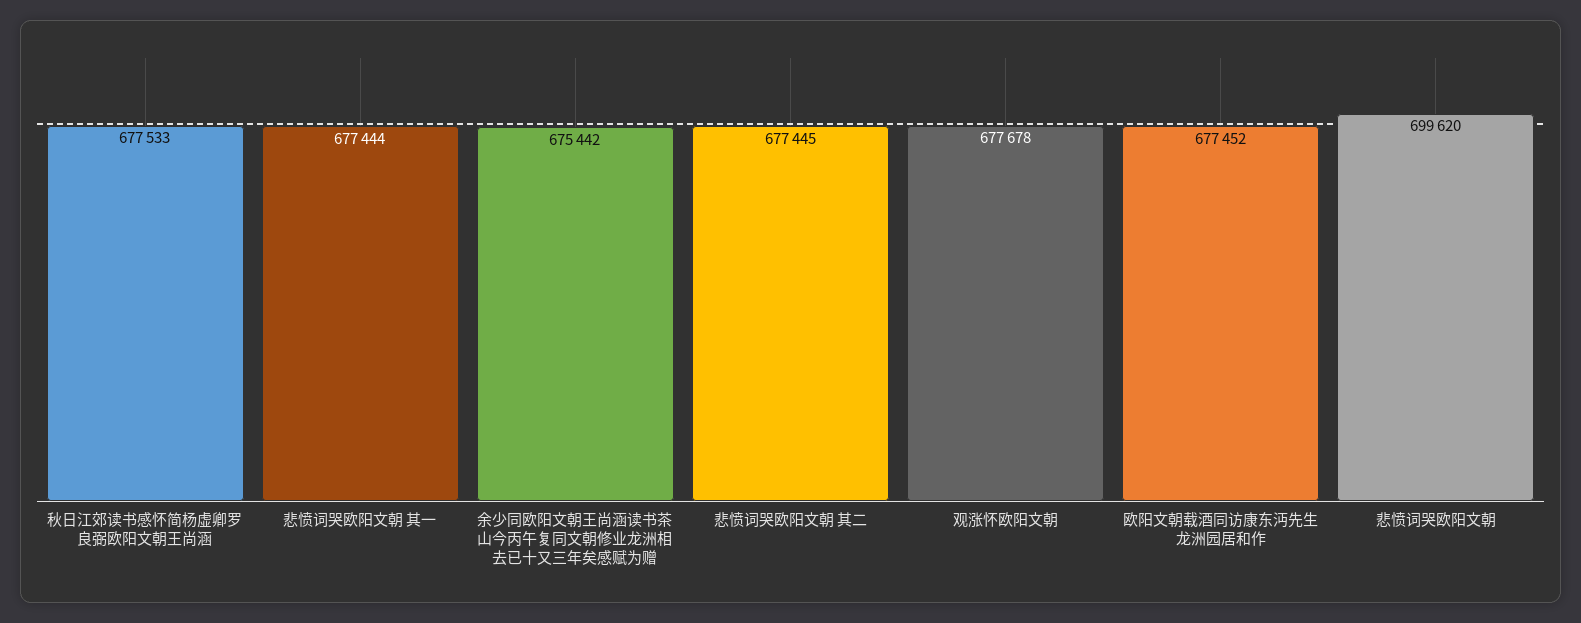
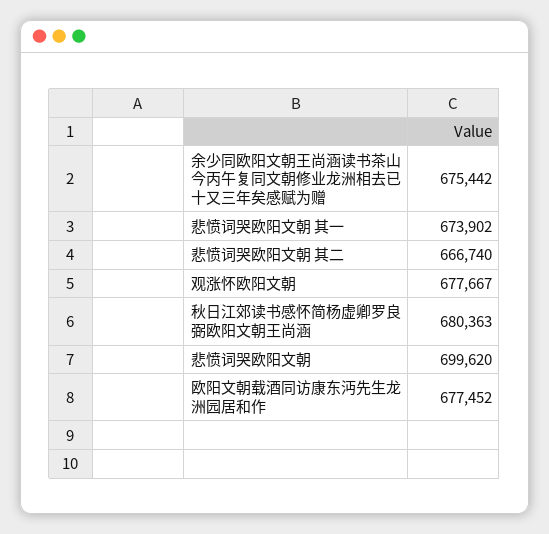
  {
-   "秋日江郊读书感怀简杨虚卿罗良弼欧阳文朝王尚涵": 677533,
+   "秋日江郊读书感怀简杨虚卿罗良弼欧阳文朝王尚涵": 680363,
-   "悲愤词哭欧阳文朝 其一": 677444,
+   "悲愤词哭欧阳文朝 其一": 673902,
    "余少同欧阳文朝王尚涵读书茶山今丙午复同文朝修业龙洲相去已十又三年矣感赋为赠": 675442,
-   "悲愤词哭欧阳文朝 其二": 677445,
+   "悲愤词哭欧阳文朝 其二": 666740,
-   "观涨怀欧阳文朝": 677678,
+   "观涨怀欧阳文朝": 677667,
    "欧阳文朝载酒同访康东沔先生龙洲园居和作": 677452,
    "悲愤词哭欧阳文朝": 699620
  }

